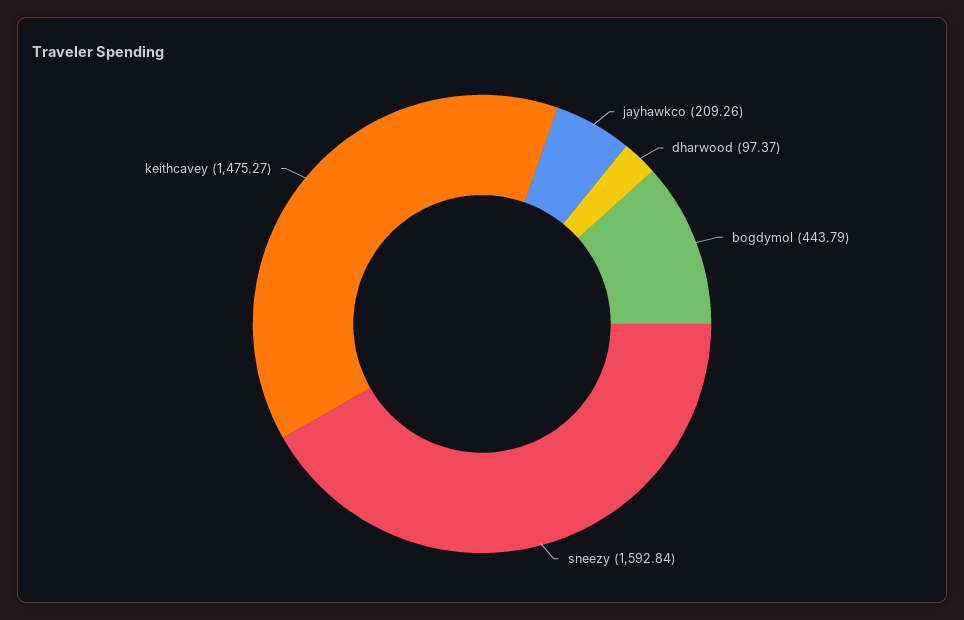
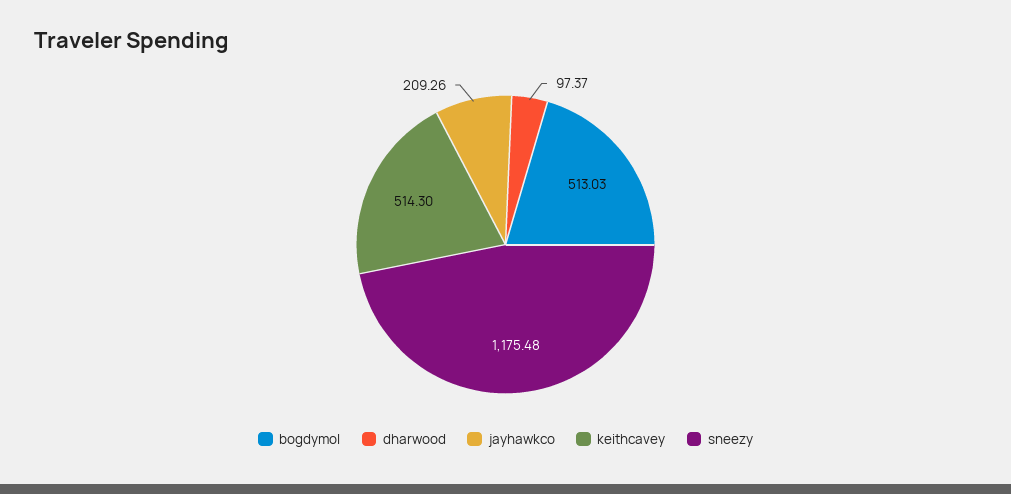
  {
    "jayhawkco": 209.26,
    "dharwood": 97.37,
-   "bogdymol": 443.79,
+   "bogdymol": 513.03,
-   "sneezy": 1592.84,
+   "sneezy": 1175.48,
-   "keithcavey": 1475.27
+   "keithcavey": 514.3
  }

